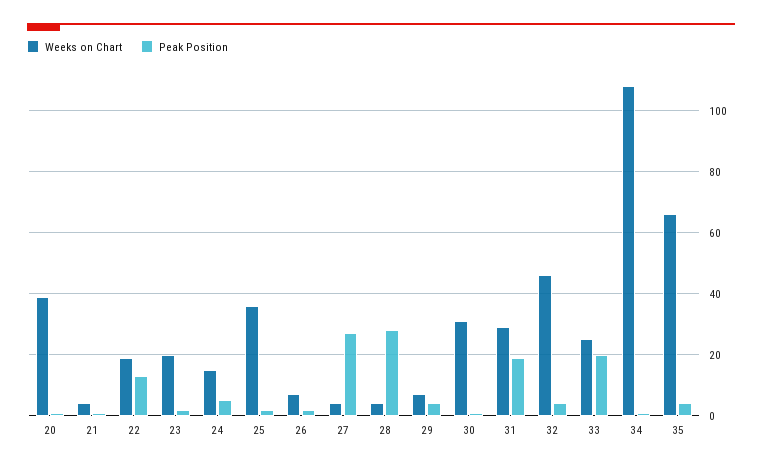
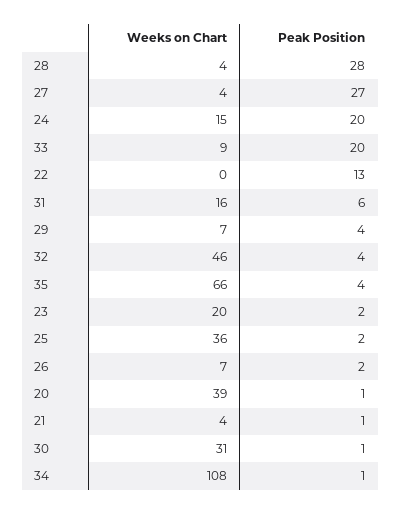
  {
    "Weeks on Chart": {
      "20": 39,
      "21": 4,
-     "22": 20,
+     "22": 0,
      "23": 20,
      "24": 15,
      "25": 36,
      "26": 7,
      "27": 4,
      "28": 4,
      "29": 7,
      "30": 31,
-     "31": 30,
+     "31": 16,
      "32": 46,
-     "33": 25,
+     "33": 9,
      "34": 108,
      "35": 66
    },
    "Peak Position": {
      "20": 1,
      "21": 1,
      "22": 13,
      "23": 2,
-     "24": 5,
+     "24": 20,
      "25": 2,
      "26": 2,
      "27": 27,
      "28": 28,
      "29": 4,
      "30": 1,
-     "31": 20,
+     "31": 6,
      "32": 4,
      "33": 20,
      "34": 1,
      "35": 4
    }
  }

